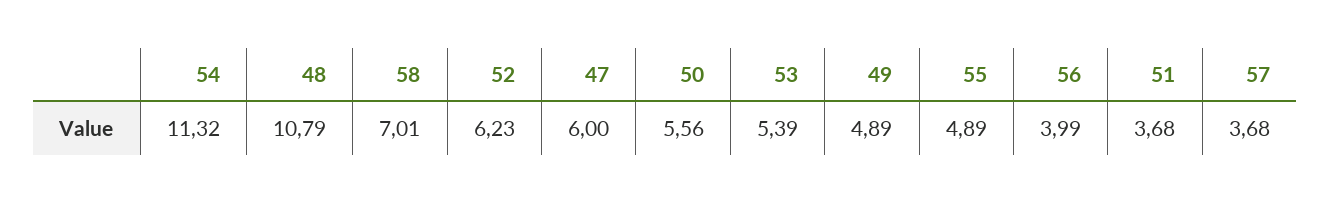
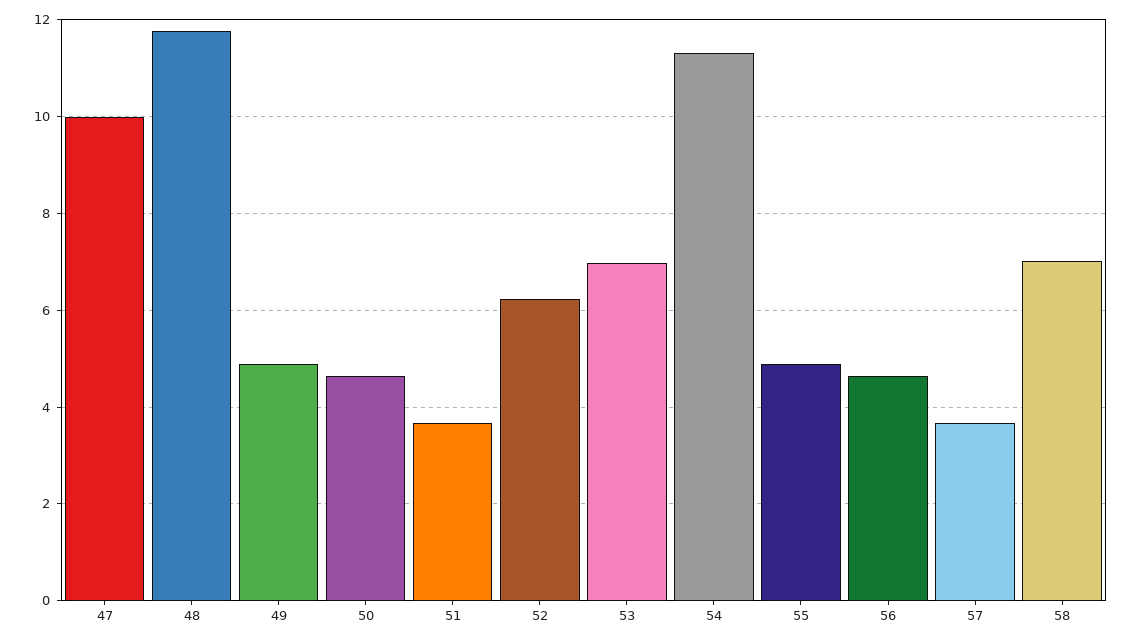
  {
    "54": 11.32,
-   "48": 10.79,
+   "48": 11.8,
    "58": 7.01,
    "52": 6.23,
-   "47": 6,
+   "47": 10,
-   "50": 5.56,
+   "50": 4.6,
-   "53": 5.39,
+   "53": 7,
    "49": 4.89,
    "55": 4.89,
-   "56": 3.99,
+   "56": 4.6,
    "51": 3.68,
    "57": 3.68
  }

